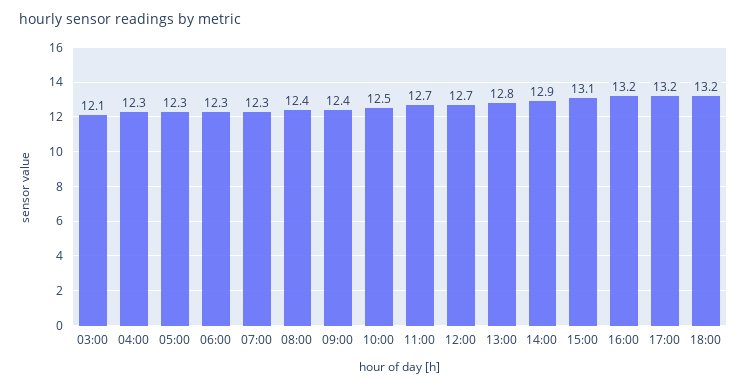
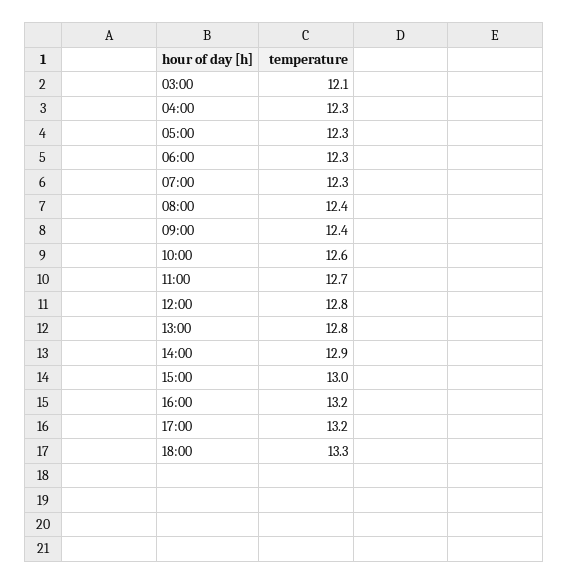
  {
    "03:00": 12.1,
    "04:00": 12.3,
    "05:00": 12.3,
    "06:00": 12.3,
    "07:00": 12.3,
    "08:00": 12.4,
    "09:00": 12.4,
-   "10:00": 12.5,
+   "10:00": 12.6,
    "11:00": 12.7,
-   "12:00": 12.7,
+   "12:00": 12.8,
    "13:00": 12.8,
    "14:00": 12.9,
-   "15:00": 13.1,
+   "15:00": 13,
    "16:00": 13.2,
    "17:00": 13.2,
-   "18:00": 13.2
+   "18:00": 13.3
  }

